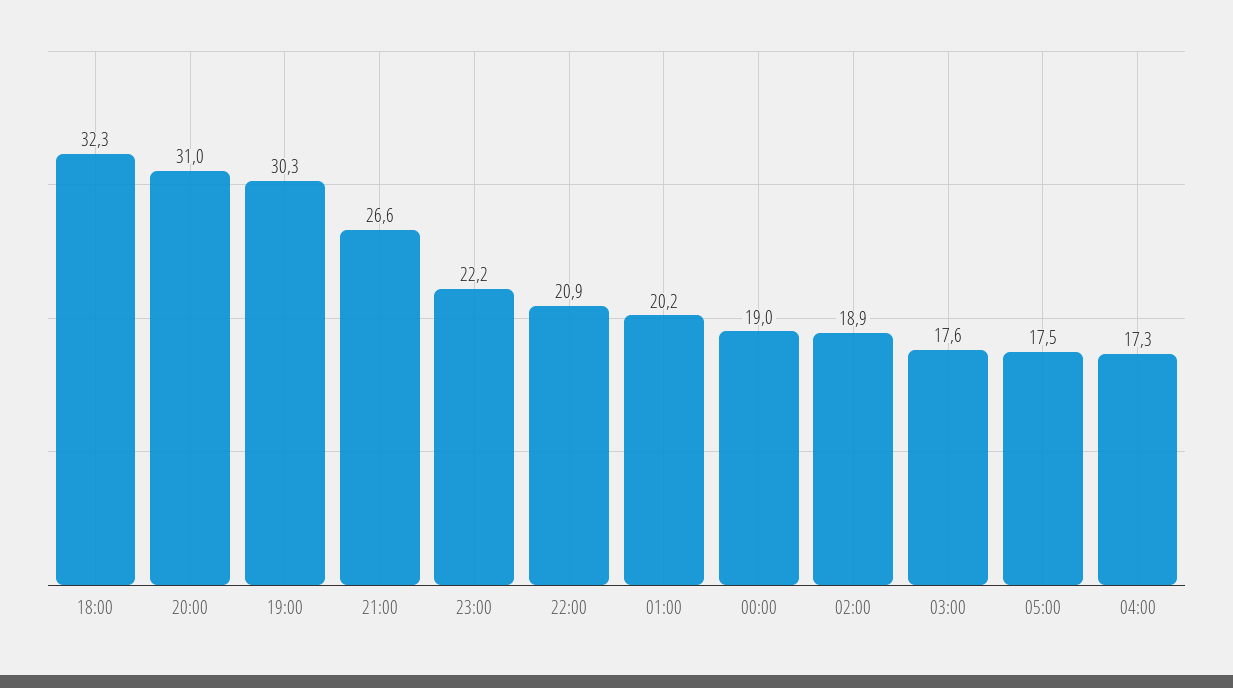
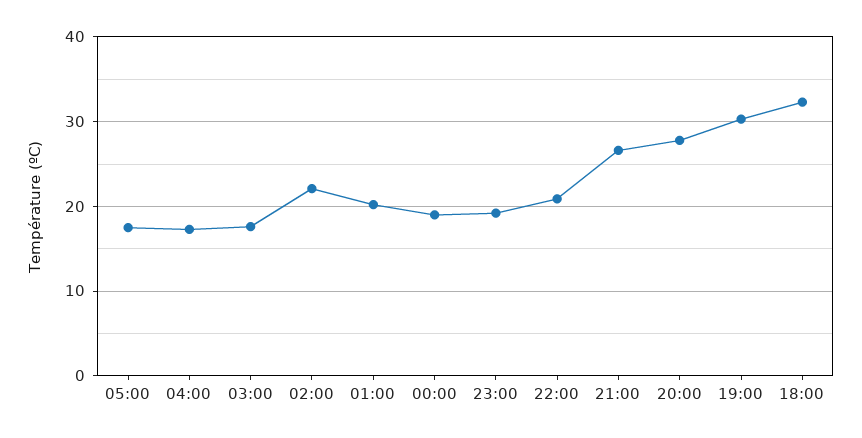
  {
    "18:00": 32.3,
-   "20:00": 31,
+   "20:00": 28,
    "19:00": 30.3,
    "21:00": 26.6,
-   "23:00": 22.2,
+   "23:00": 19,
    "22:00": 20.9,
    "01:00": 20.2,
    "00:00": 19,
-   "02:00": 18.9,
+   "02:00": 22,
    "03:00": 17.6,
    "05:00": 17.5,
    "04:00": 17.3
  }

